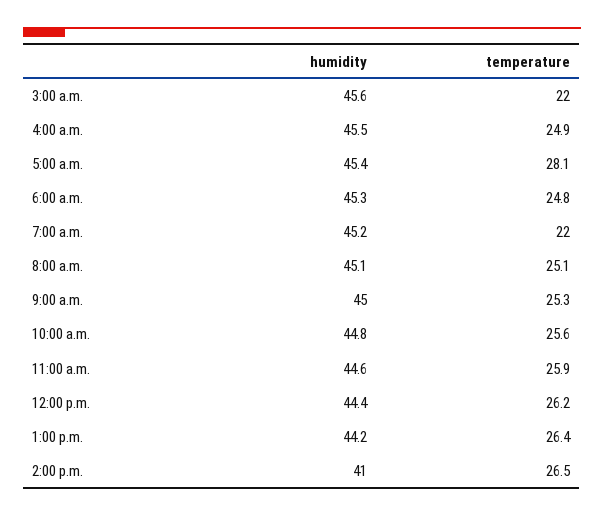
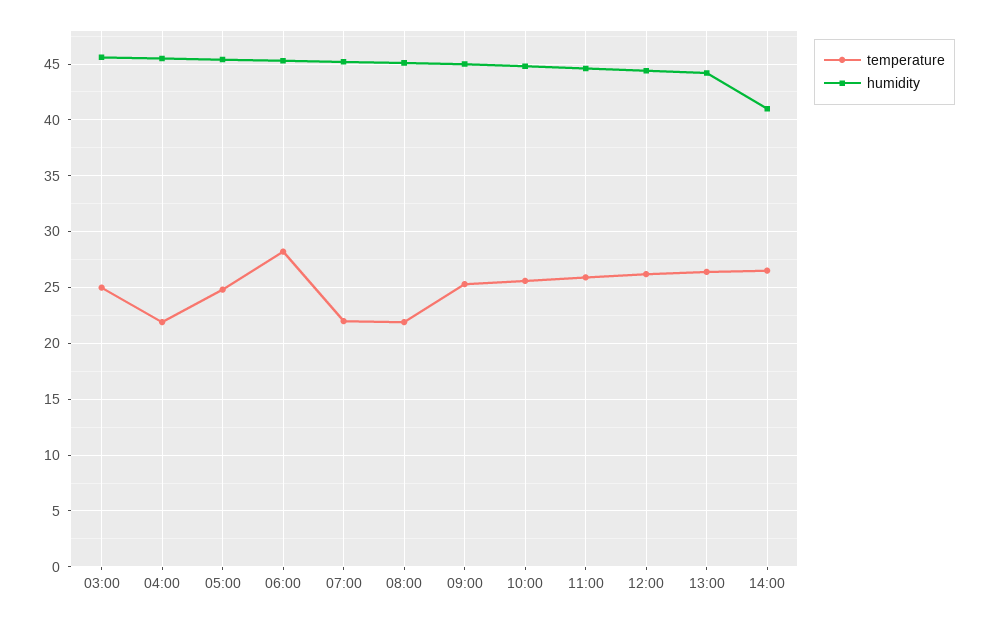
  {
    "humidity": {
      "3:00 a.m.": 45.6,
      "4:00 a.m.": 45.5,
      "5:00 a.m.": 45.4,
      "6:00 a.m.": 45.3,
      "7:00 a.m.": 45.2,
      "8:00 a.m.": 45.1,
      "9:00 a.m.": 45,
      "10:00 a.m.": 44.8,
      "11:00 a.m.": 44.6,
      "12:00 p.m.": 44.4,
      "1:00 p.m.": 44.2,
      "2:00 p.m.": 41
    },
    "temperature": {
-     "3:00 a.m.": 22,
+     "3:00 a.m.": 25,
-     "4:00 a.m.": 24.9,
+     "4:00 a.m.": 22,
-     "5:00 a.m.": 28.1,
+     "5:00 a.m.": 25,
-     "6:00 a.m.": 24.8,
+     "6:00 a.m.": 28,
      "7:00 a.m.": 22,
-     "8:00 a.m.": 25.1,
+     "8:00 a.m.": 22,
      "9:00 a.m.": 25.3,
      "10:00 a.m.": 25.6,
      "11:00 a.m.": 25.9,
      "12:00 p.m.": 26.2,
      "1:00 p.m.": 26.4,
      "2:00 p.m.": 26.5
    }
  }

